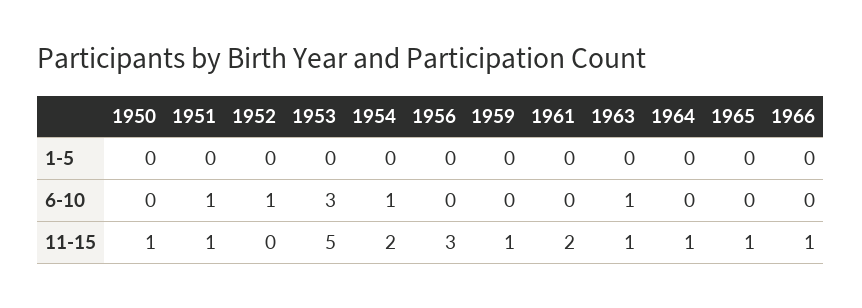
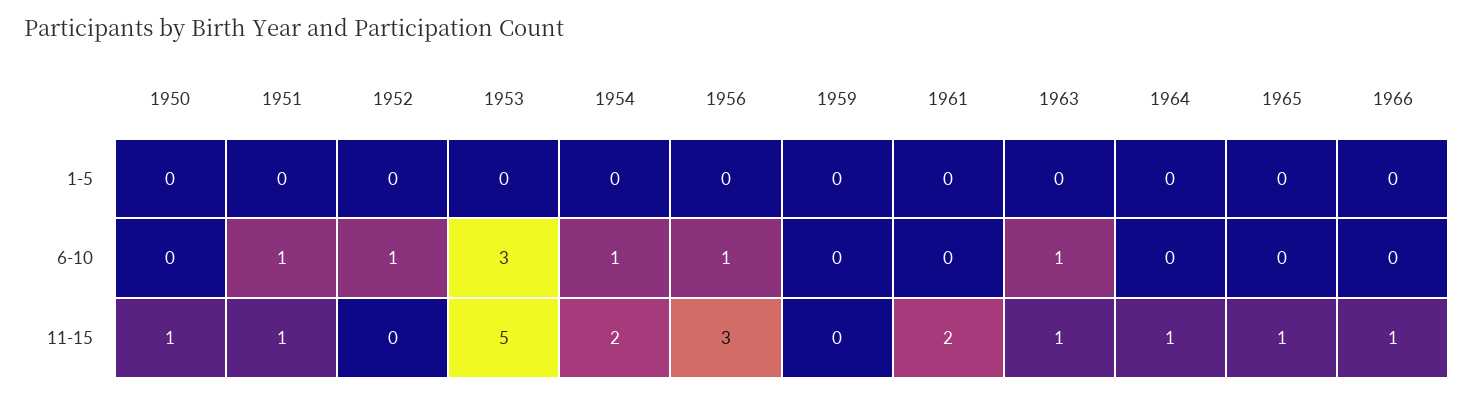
  {
    "1950": {
      "1-5": 0,
      "6-10": 0,
      "11-15": 1
    },
    "1951": {
      "1-5": 0,
      "6-10": 1,
      "11-15": 1
    },
    "1952": {
      "1-5": 0,
      "6-10": 1,
      "11-15": 0
    },
    "1953": {
      "1-5": 0,
      "6-10": 3,
      "11-15": 5
    },
    "1954": {
      "1-5": 0,
      "6-10": 1,
      "11-15": 2
    },
    "1956": {
      "1-5": 0,
-     "6-10": 0,
+     "6-10": 1,
      "11-15": 3
    },
    "1959": {
      "1-5": 0,
      "6-10": 0,
-     "11-15": 1
+     "11-15": 0
    },
    "1961": {
      "1-5": 0,
      "6-10": 0,
      "11-15": 2
    },
    "1963": {
      "1-5": 0,
      "6-10": 1,
      "11-15": 1
    },
    "1964": {
      "1-5": 0,
      "6-10": 0,
      "11-15": 1
    },
    "1965": {
      "1-5": 0,
      "6-10": 0,
      "11-15": 1
    },
    "1966": {
      "1-5": 0,
      "6-10": 0,
      "11-15": 1
    }
  }

